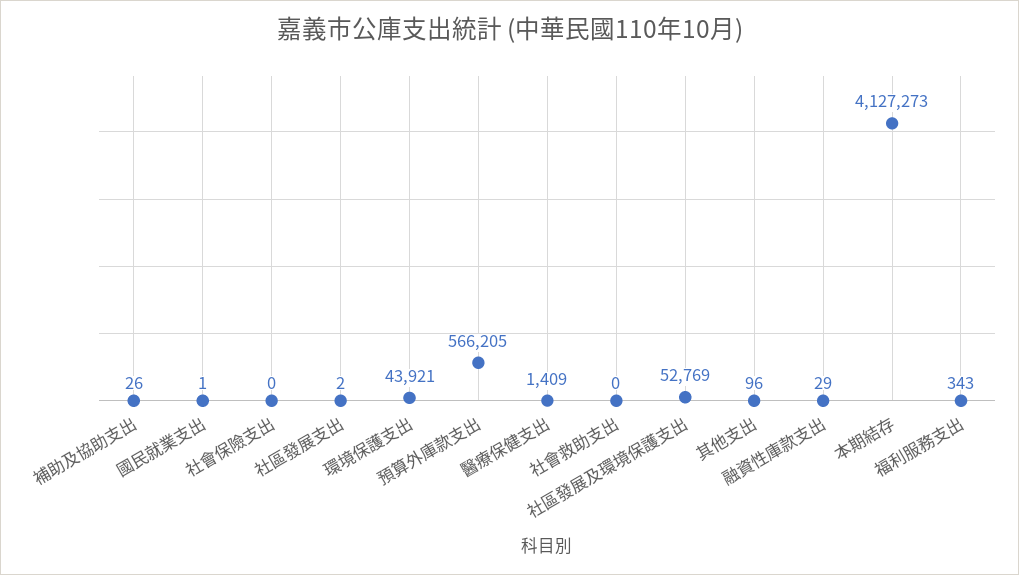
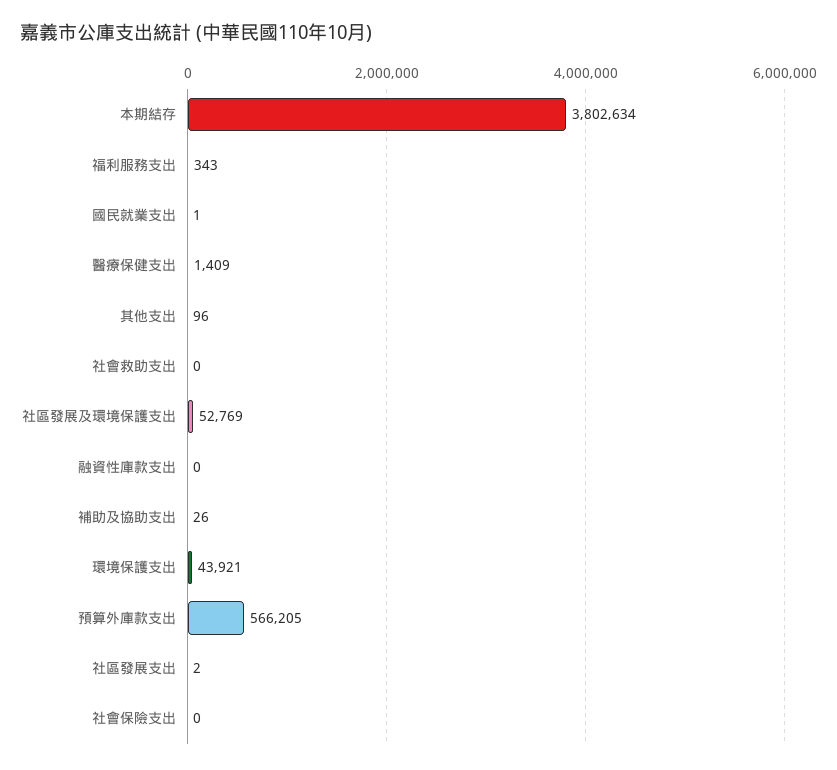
  {
    "補助及協助支出": 26,
    "國民就業支出": 1,
    "社會保險支出": 0,
    "社區發展支出": 2,
    "環境保護支出": 43921,
    "預算外庫款支出": 566205,
    "醫療保健支出": 1409,
    "社會救助支出": 0,
    "社區發展及環境保護支出": 52769,
    "其他支出": 96,
-   "融資性庫款支出": 29,
+   "融資性庫款支出": 0,
-   "本期結存": 4127273,
+   "本期結存": 3802634,
    "福利服務支出": 343
  }

